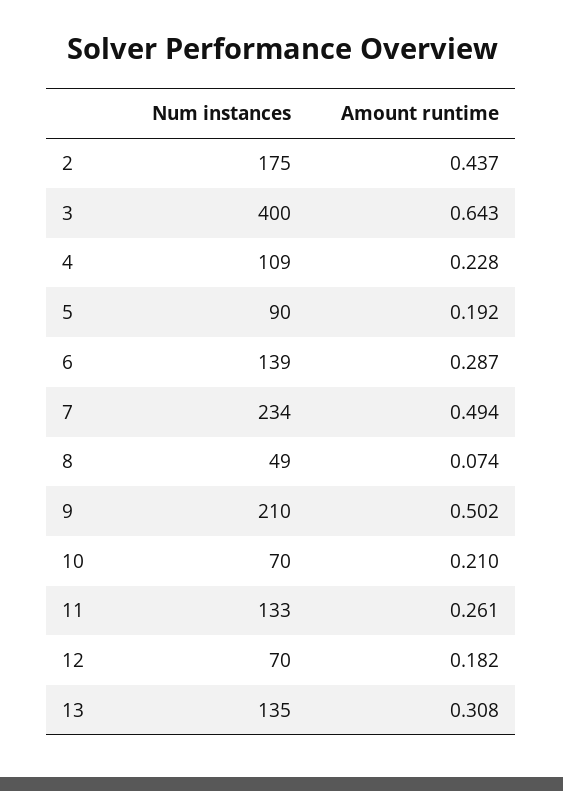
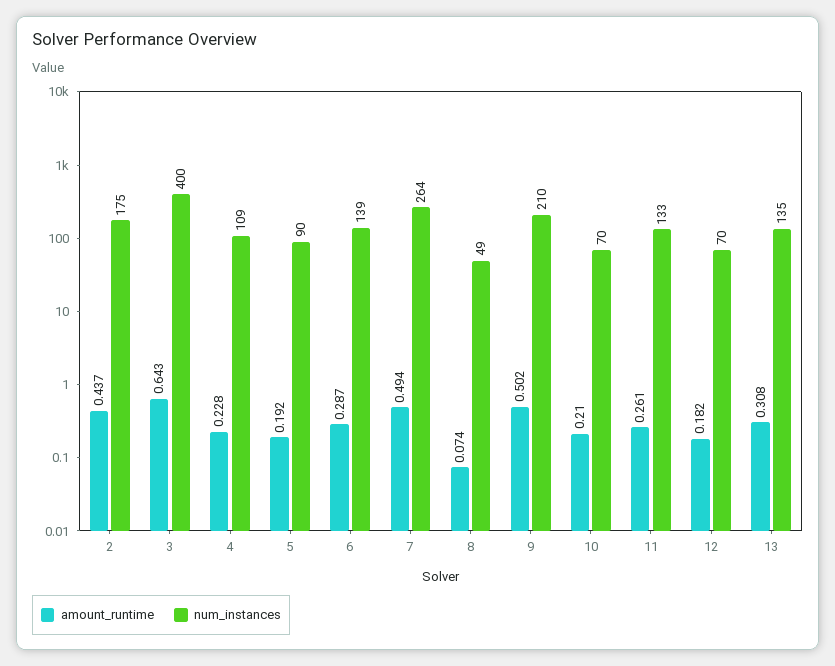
  {
    "Num instances": {
      "2": 175,
      "3": 400,
      "4": 109,
      "5": 90,
      "6": 139,
-     "7": 234,
+     "7": 264,
      "8": 49,
      "9": 210,
      "10": 70,
      "11": 133,
      "12": 70,
      "13": 135
    },
    "Amount runtime": {
      "2": 0.437,
      "3": 0.643,
      "4": 0.228,
      "5": 0.192,
      "6": 0.287,
      "7": 0.494,
      "8": 0.074,
      "9": 0.502,
      "10": 0.21,
      "11": 0.261,
      "12": 0.182,
      "13": 0.308
    }
  }

